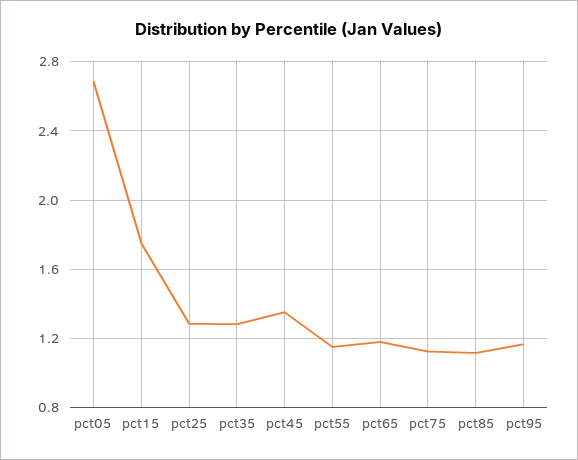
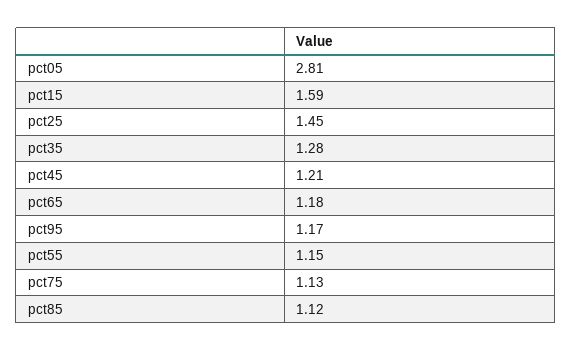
  {
-   "pct05": 2.7,
+   "pct05": 2.81,
-   "pct15": 1.75,
+   "pct15": 1.59,
-   "pct25": 1.3,
+   "pct25": 1.45,
    "pct35": 1.28,
-   "pct45": 1.35,
+   "pct45": 1.21,
    "pct55": 1.15,
    "pct65": 1.18,
    "pct75": 1.13,
    "pct85": 1.12,
    "pct95": 1.17
  }

